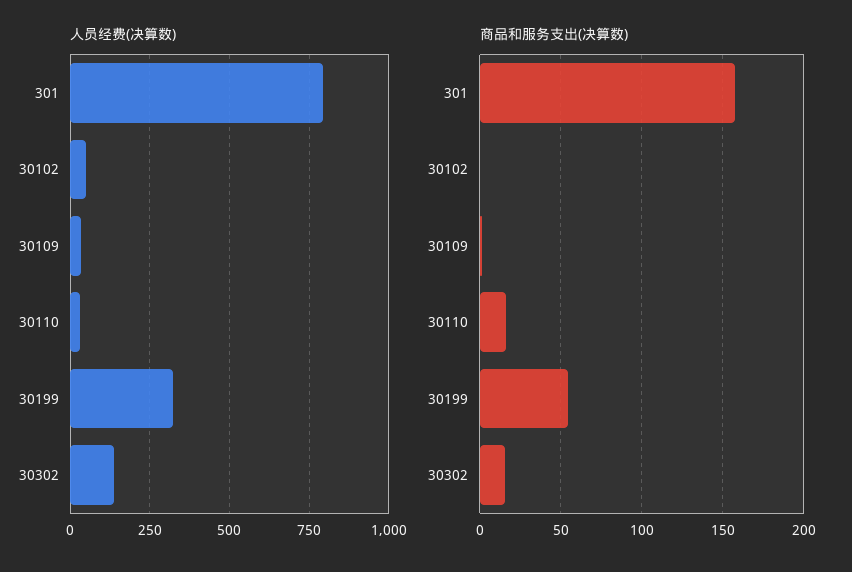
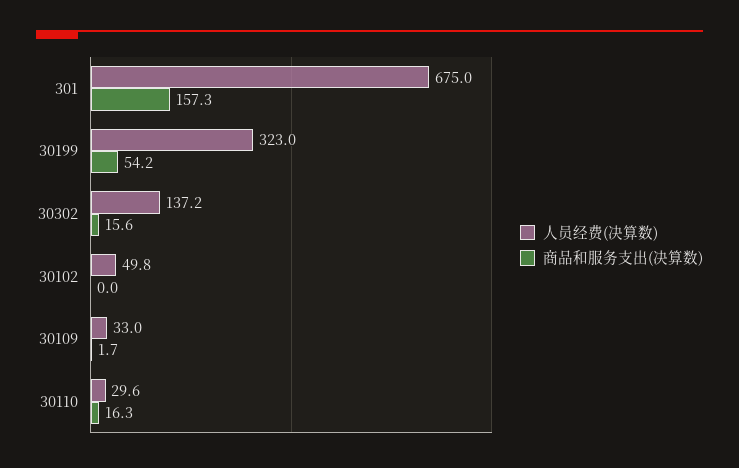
  {
    "人员经费(决算数)": {
-     "301": 800,
+     "301": 675,
      "30102": 49.8,
      "30109": 33,
      "30110": 29.6,
      "30199": 323,
      "30302": 137.2
    },
    "商品和服务支出(决算数)": {
      "301": 157.3,
      "30102": 0,
      "30109": 1.7,
      "30110": 16.3,
      "30199": 54.2,
      "30302": 15.6
    }
  }

